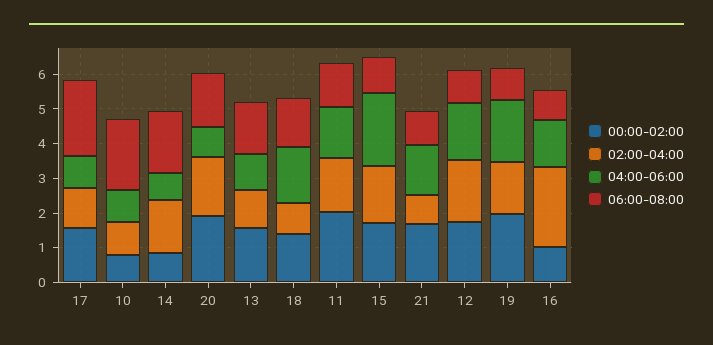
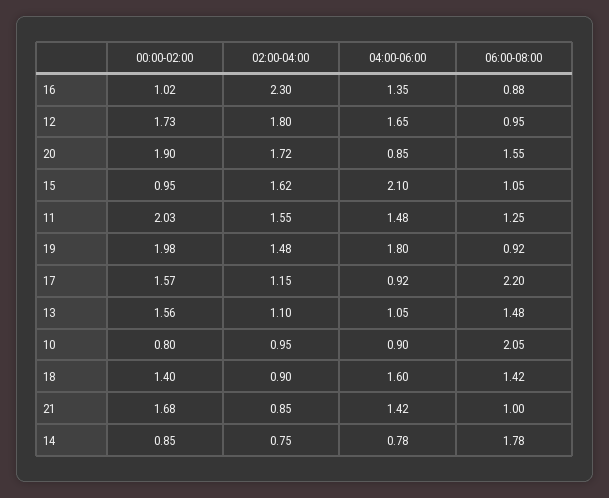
  {
    "00:00-02:00": {
      "17": 1.57,
      "10": 0.8,
      "14": 0.85,
      "20": 1.9,
      "13": 1.56,
      "18": 1.4,
      "11": 2.03,
-     "15": 1.75,
+     "15": 0.95,
      "21": 1.68,
      "12": 1.73,
      "19": 1.98,
      "16": 1.02
    },
    "02:00-04:00": {
      "17": 1.15,
      "10": 0.95,
-     "14": 1.5,
+     "14": 0.75,
      "20": 1.72,
      "13": 1.1,
      "18": 0.9,
      "11": 1.55,
      "15": 1.62,
      "21": 0.85,
      "12": 1.8,
      "19": 1.48,
      "16": 2.3
    },
    "04:00-06:00": {
      "17": 0.92,
      "10": 0.9,
      "14": 0.78,
      "20": 0.85,
      "13": 1.05,
      "18": 1.6,
      "11": 1.48,
      "15": 2.1,
      "21": 1.42,
      "12": 1.65,
      "19": 1.8,
      "16": 1.35
    },
    "06:00-08:00": {
      "17": 2.2,
      "10": 2.05,
      "14": 1.78,
      "20": 1.55,
      "13": 1.48,
      "18": 1.42,
      "11": 1.25,
      "15": 1.05,
      "21": 1,
      "12": 0.95,
      "19": 0.92,
      "16": 0.88
    }
  }

